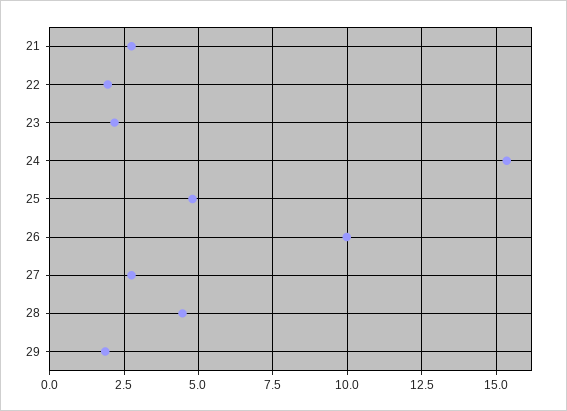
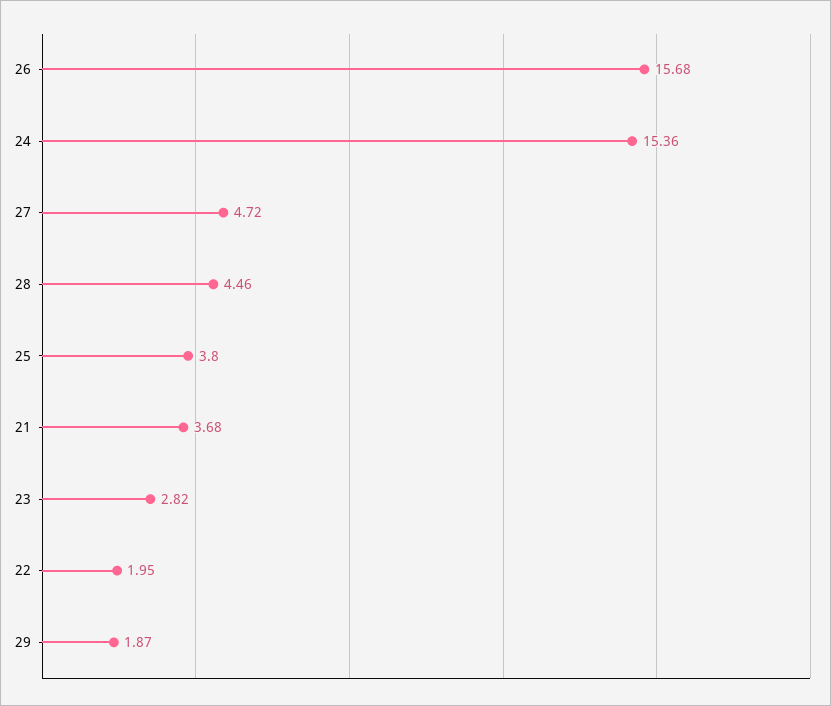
  {
-   "21": 2.75,
+   "21": 3.68,
    "22": 1.95,
-   "23": 2.25,
+   "23": 2.82,
    "24": 15.36,
-   "25": 4.75,
+   "25": 3.8,
-   "26": 10,
+   "26": 15.68,
-   "27": 2.75,
+   "27": 4.72,
    "28": 4.46,
    "29": 1.87
  }

